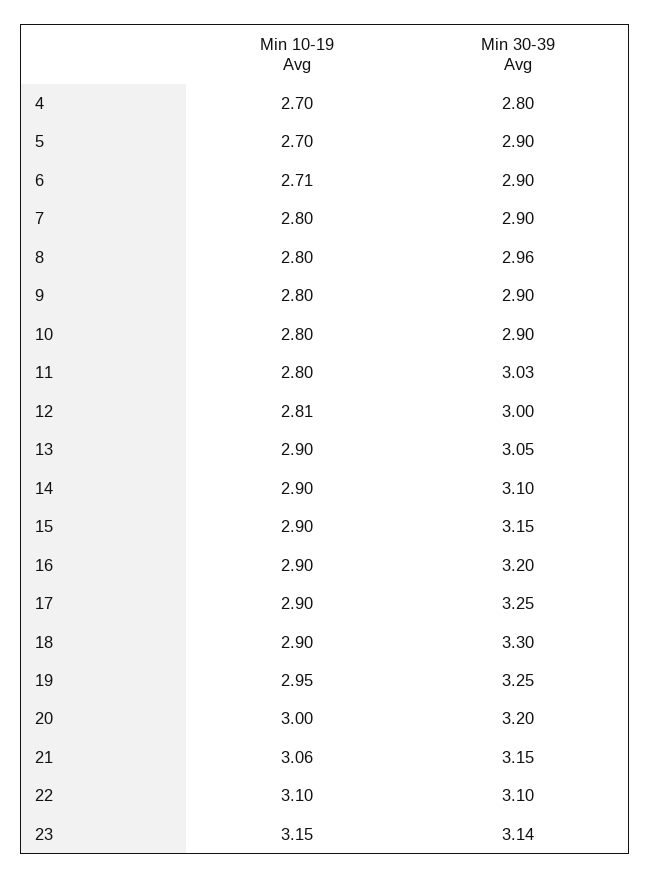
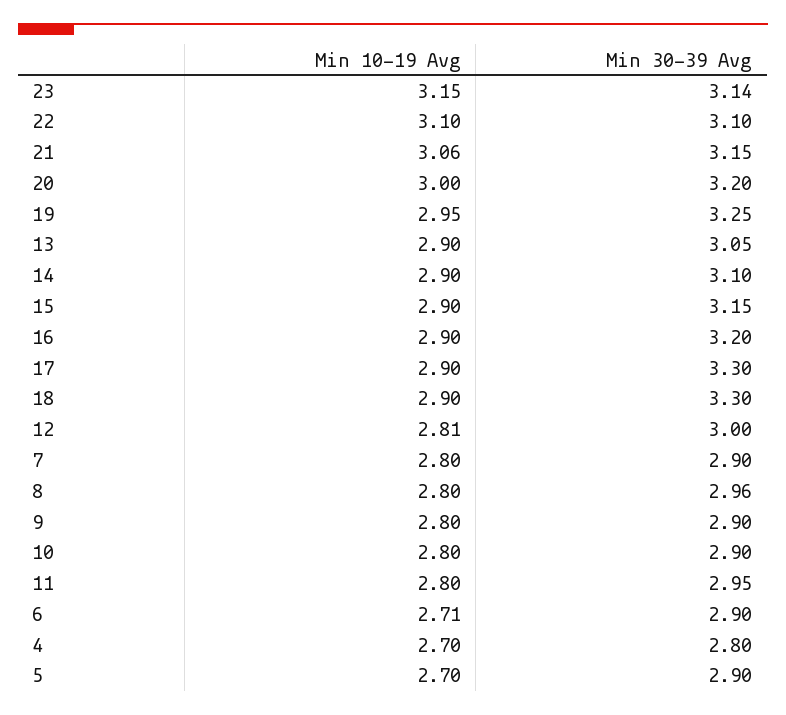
  {
    "Min 10-19 Avg": {
      "4": 2.7,
      "5": 2.7,
      "6": 2.71,
      "7": 2.8,
      "8": 2.8,
      "9": 2.8,
      "10": 2.8,
      "11": 2.8,
      "12": 2.81,
      "13": 2.9,
      "14": 2.9,
      "15": 2.9,
      "16": 2.9,
      "17": 2.9,
      "18": 2.9,
      "19": 2.95,
      "20": 3,
      "21": 3.06,
      "22": 3.1,
      "23": 3.15
    },
    "Min 30-39 Avg": {
      "4": 2.8,
      "5": 2.9,
      "6": 2.9,
      "7": 2.9,
      "8": 2.96,
      "9": 2.9,
      "10": 2.9,
-     "11": 3.03,
+     "11": 2.95,
      "12": 3,
      "13": 3.05,
      "14": 3.1,
      "15": 3.15,
      "16": 3.2,
-     "17": 3.25,
+     "17": 3.3,
      "18": 3.3,
      "19": 3.25,
      "20": 3.2,
      "21": 3.15,
      "22": 3.1,
      "23": 3.14
    }
  }

